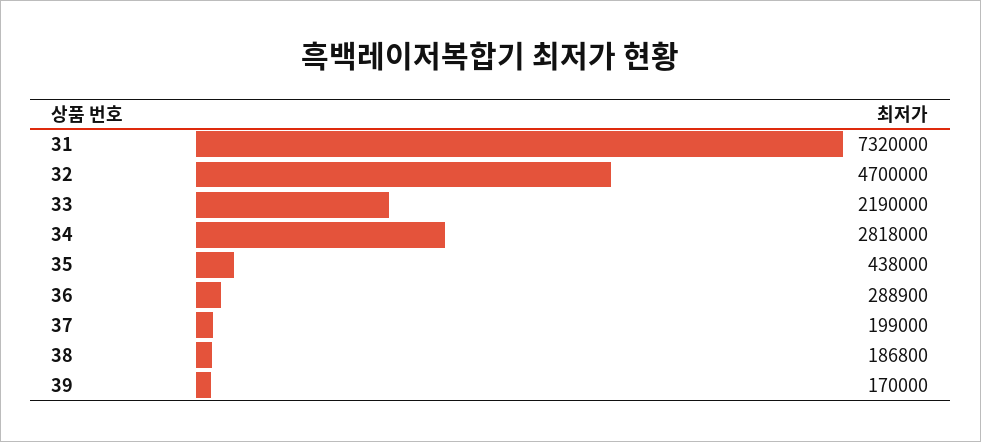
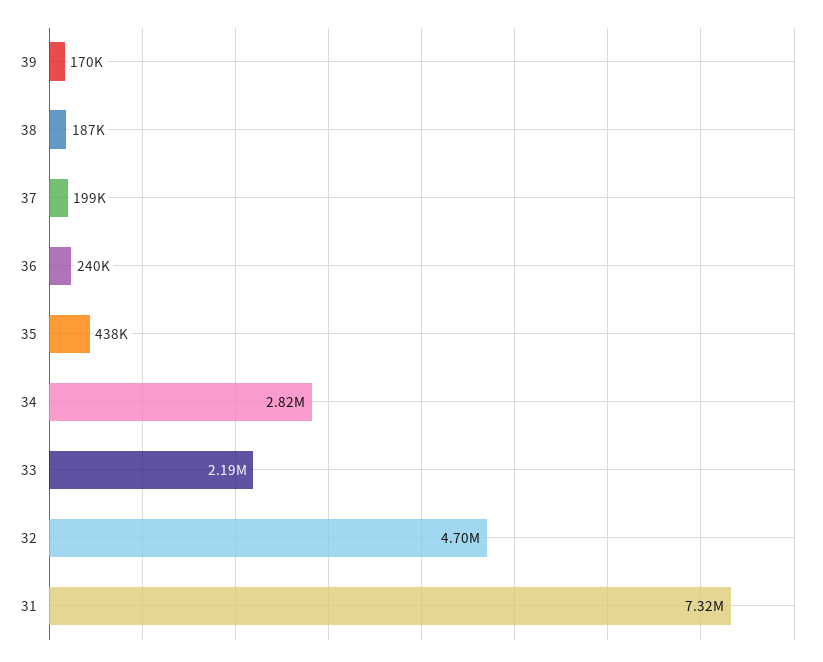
  {
    "31": 7320000,
    "32": 4700000,
    "33": 2190000,
    "34": 2818000,
    "35": 438000,
-   "36": 288900,
+   "36": 240000,
    "37": 199000,
    "38": 186800,
    "39": 170000
  }

